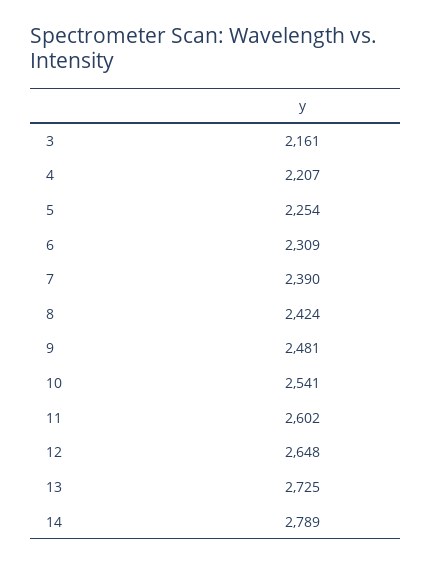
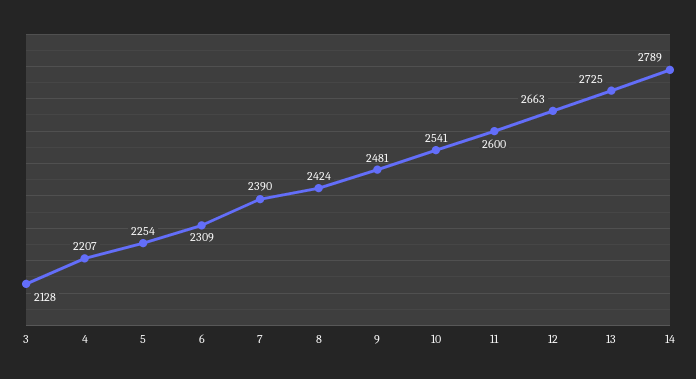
  {
-   "3": 2161,
+   "3": 2128,
    "4": 2207,
    "5": 2254,
    "6": 2309,
    "7": 2390,
    "8": 2424,
    "9": 2481,
    "10": 2541,
-   "11": 2602,
+   "11": 2600,
-   "12": 2648,
+   "12": 2663,
    "13": 2725,
    "14": 2789
  }

